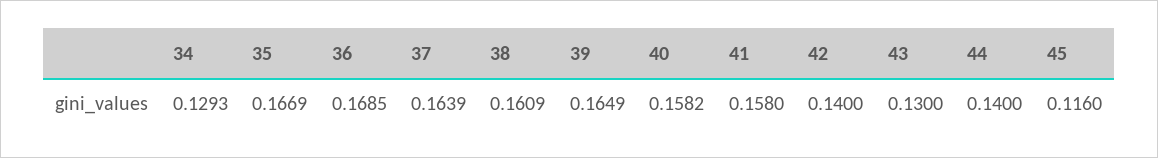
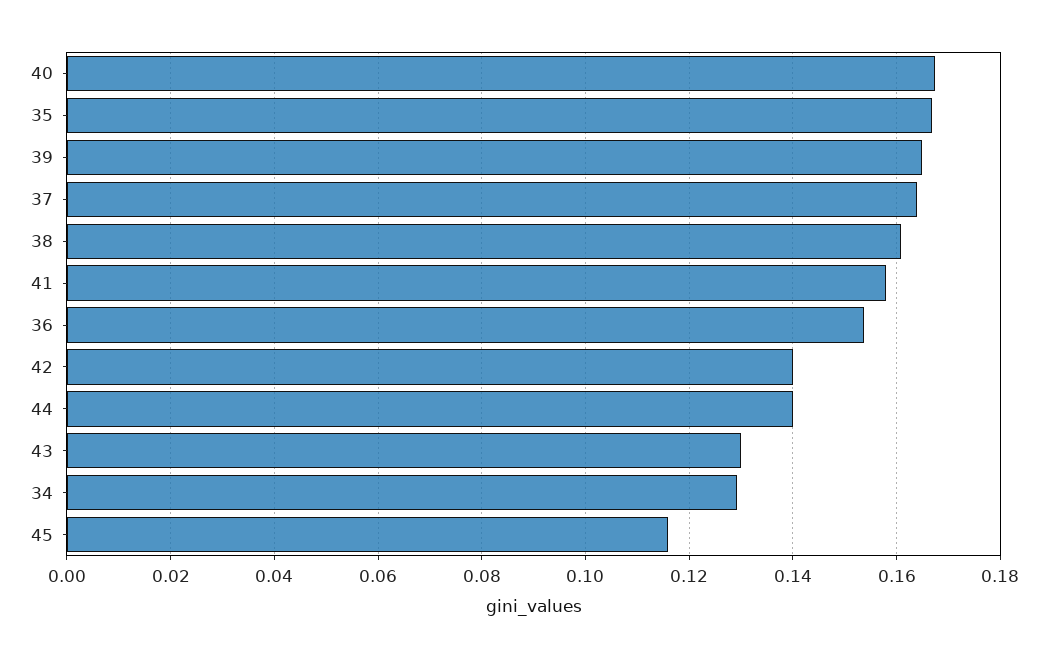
  {
    "34": 0.1293,
    "35": 0.1669,
-   "36": 0.1685,
+   "36": 0.154,
    "37": 0.1639,
    "38": 0.1609,
    "39": 0.1649,
-   "40": 0.1582,
+   "40": 0.168,
    "41": 0.158,
    "42": 0.14,
    "43": 0.13,
    "44": 0.14,
    "45": 0.116
  }

